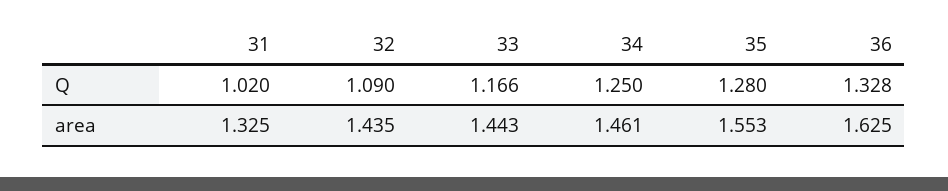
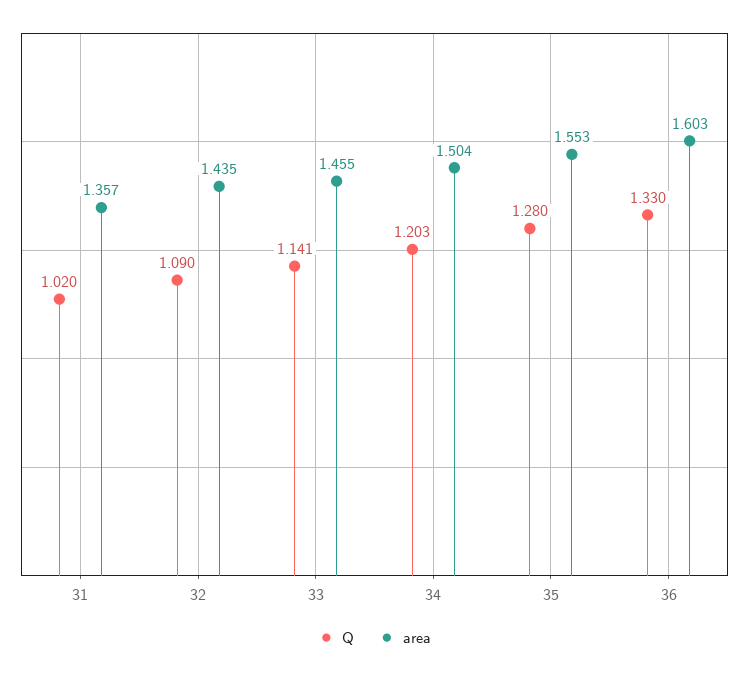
  {
    "Q": {
      "31": 1.02,
      "32": 1.09,
-     "33": 1.166,
+     "33": 1.141,
-     "34": 1.25,
+     "34": 1.203,
      "35": 1.28,
-     "36": 1.328
+     "36": 1.33
    },
    "area": {
-     "31": 1.325,
+     "31": 1.357,
      "32": 1.435,
-     "33": 1.443,
+     "33": 1.455,
-     "34": 1.461,
+     "34": 1.504,
      "35": 1.553,
-     "36": 1.625
+     "36": 1.603
    }
  }

